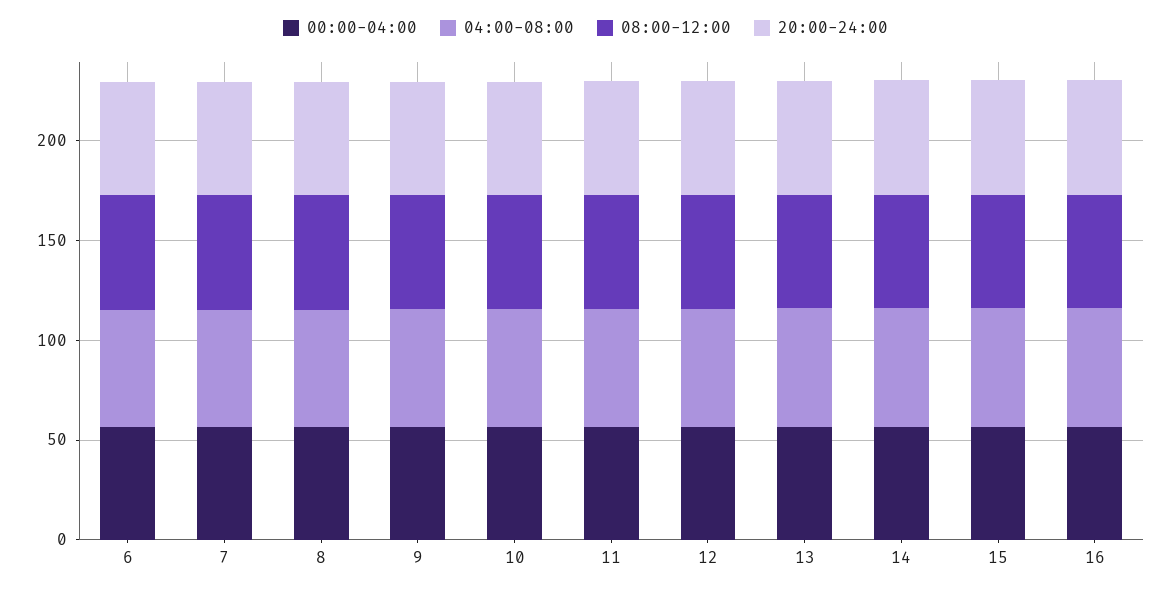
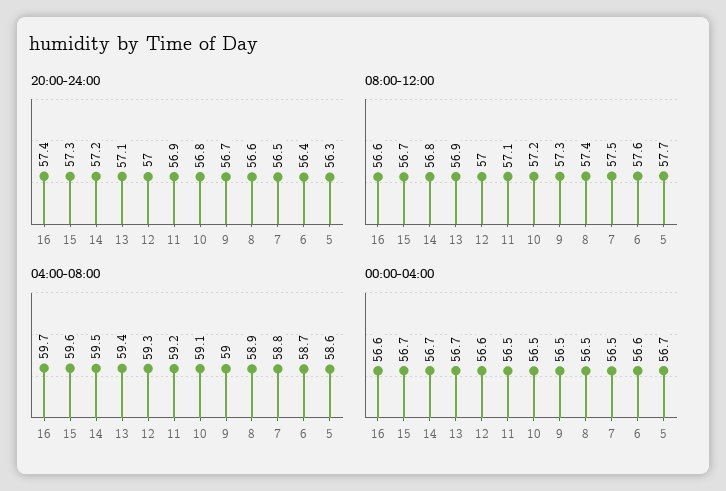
  {
    "00:00-04:00": {
      "6": 56.6,
      "7": 56.5,
      "8": 56.5,
      "9": 56.5,
      "10": 56.5,
      "11": 56.5,
      "12": 56.6,
      "13": 56.7,
      "14": 56.7,
      "15": 56.7,
-     "16": 56.6
+     "16": 56.6,
+     "5": 56.7
    },
    "04:00-08:00": {
      "6": 58.7,
      "7": 58.8,
      "8": 58.9,
      "9": 59,
      "10": 59.1,
      "11": 59.2,
      "12": 59.3,
      "13": 59.4,
      "14": 59.5,
      "15": 59.6,
-     "16": 59.7
+     "16": 59.7,
+     "5": 58.6
    },
    "08:00-12:00": {
      "6": 57.6,
      "7": 57.5,
      "8": 57.4,
      "9": 57.3,
      "10": 57.2,
      "11": 57.1,
      "12": 57,
      "13": 56.9,
      "14": 56.8,
      "15": 56.7,
-     "16": 56.6
+     "16": 56.6,
+     "5": 57.7
    },
    "20:00-24:00": {
      "6": 56.4,
      "7": 56.5,
      "8": 56.6,
      "9": 56.7,
      "10": 56.8,
      "11": 56.9,
      "12": 57,
      "13": 57.1,
      "14": 57.2,
      "15": 57.3,
-     "16": 57.4
+     "16": 57.4,
+     "5": 56.3
    }
  }

